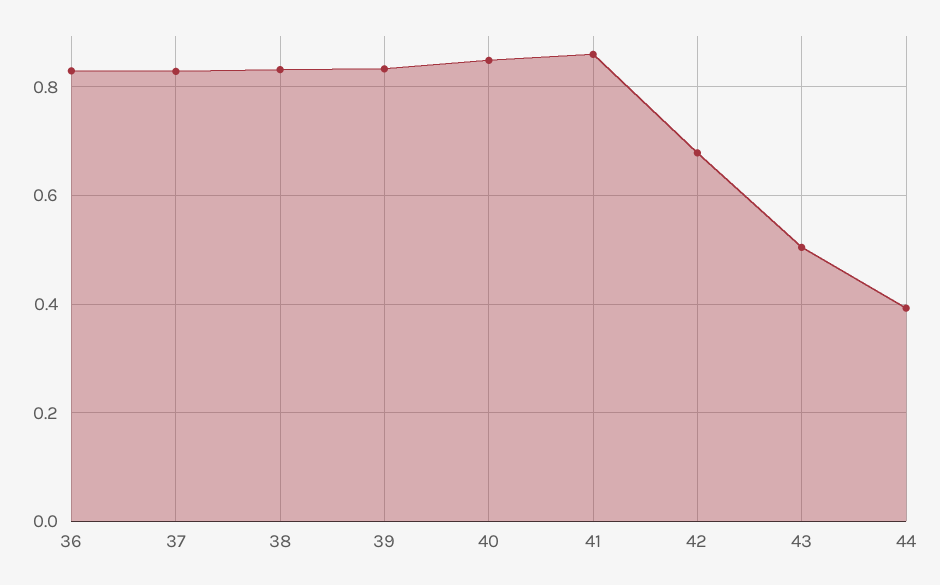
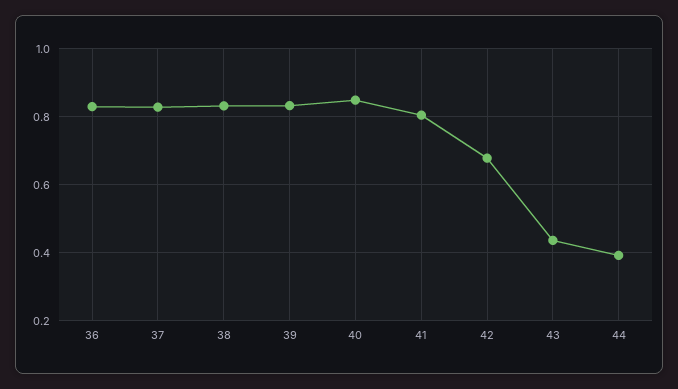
  {
    "36": 0.82,
    "37": 0.82,
    "38": 0.84,
    "39": 0.84,
    "40": 0.84,
-   "41": 0.86,
+   "41": 0.8,
    "42": 0.68,
-   "43": 0.5,
+   "43": 0.44,
    "44": 0.4
  }

